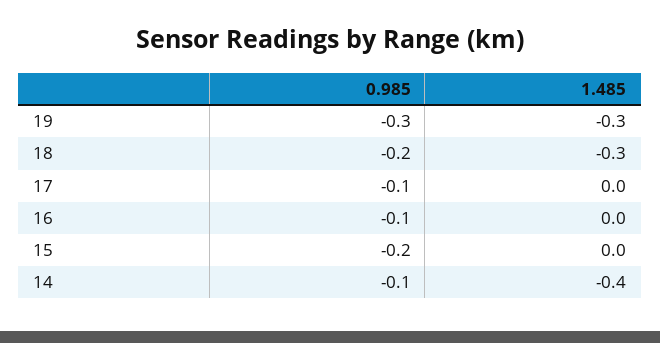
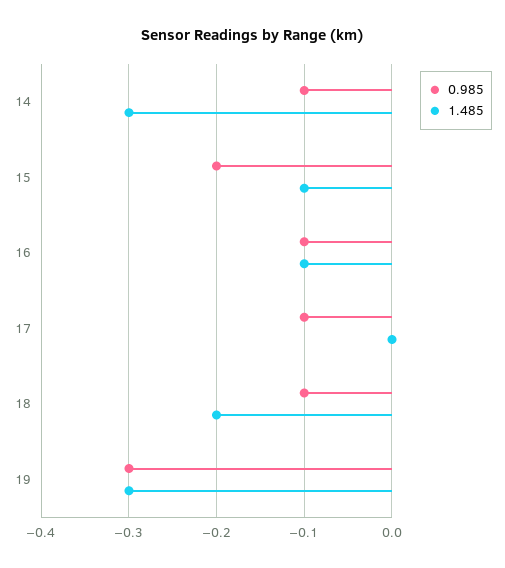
  {
    "0.985": {
      "19": -0.3,
-     "18": -0.2,
+     "18": -0.1,
      "17": -0.1,
      "16": -0.1,
      "15": -0.2,
      "14": -0.1
    },
    "1.485": {
      "19": -0.3,
-     "18": -0.3,
+     "18": -0.2,
      "17": 0,
-     "16": 0,
+     "16": -0.1,
-     "15": 0,
+     "15": -0.1,
-     "14": -0.4
+     "14": -0.3
    }
  }

